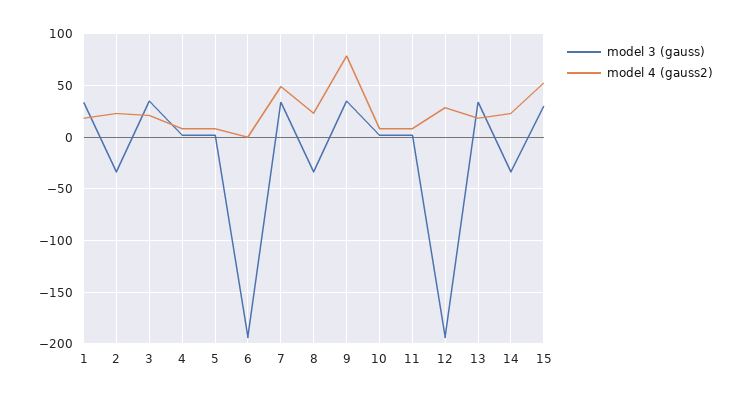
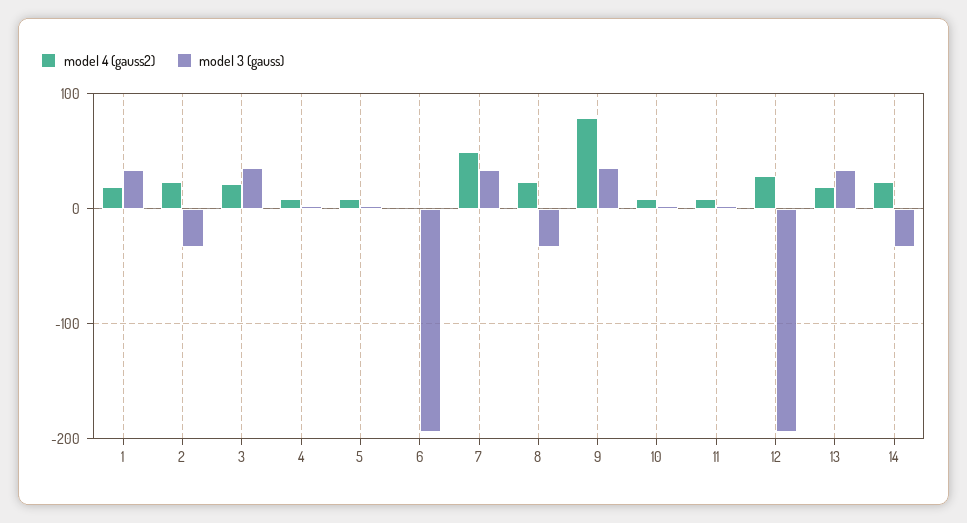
  {
    "model 3 (gauss)": {
      "1": 30,
      "2": -30,
      "3": 30,
      "4": 0,
      "5": 0,
      "6": -190,
      "7": 30,
      "8": -30,
      "9": 30,
      "10": 0,
      "11": 0,
      "12": -190,
      "13": 30,
-     "14": -30,
+     "14": -30
-     "15": 30
    },
    "model 4 (gauss2)": {
      "1": 20,
      "2": 20,
      "3": 20,
      "4": 10,
      "5": 10,
      "6": 0,
      "7": 50,
      "8": 20,
      "9": 80,
      "10": 10,
      "11": 10,
      "12": 30,
      "13": 20,
-     "14": 20,
+     "14": 20
-     "15": 50
    }
  }

